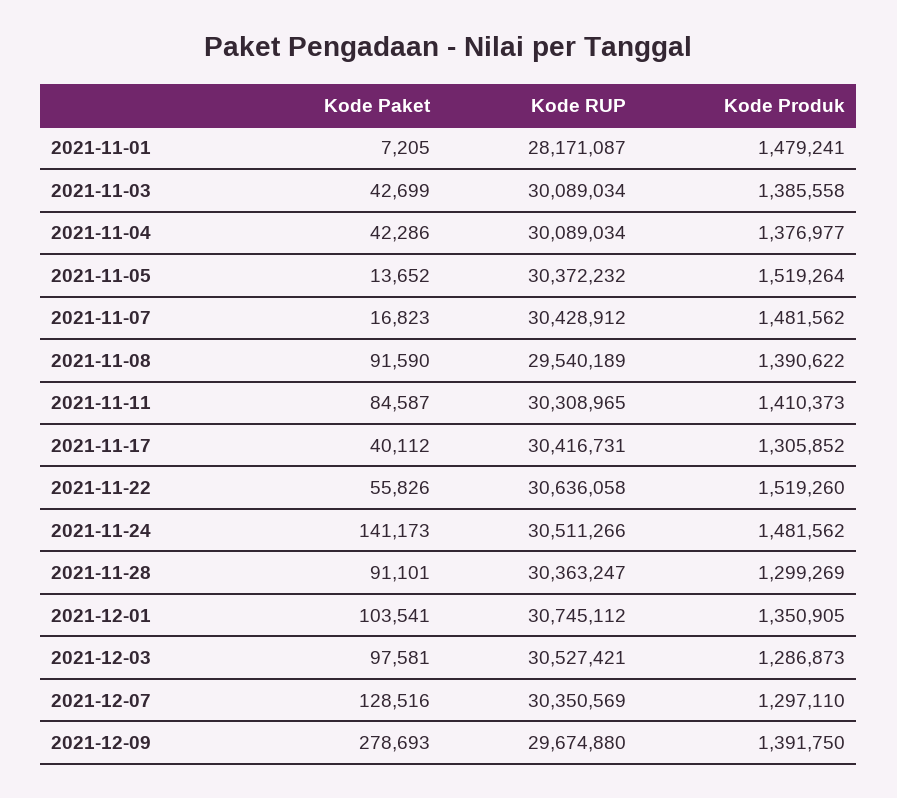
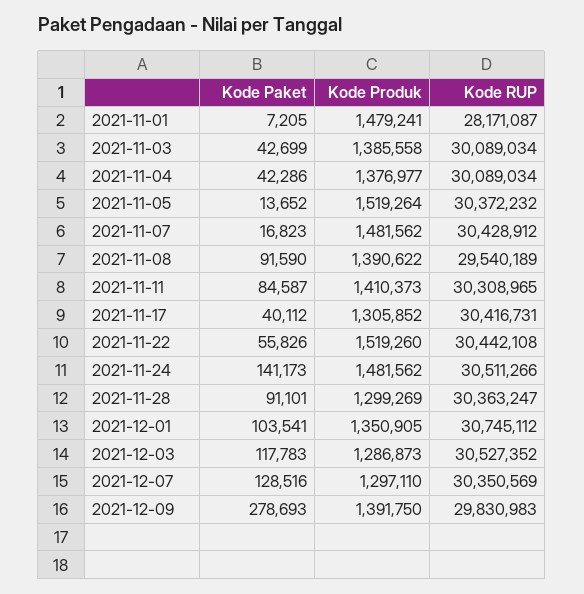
  {
    "Kode Paket": {
      "2021-11-01": 7205,
      "2021-11-03": 42699,
      "2021-11-04": 42286,
      "2021-11-05": 13652,
      "2021-11-07": 16823,
      "2021-11-08": 91590,
      "2021-11-11": 84587,
      "2021-11-17": 40112,
      "2021-11-22": 55826,
      "2021-11-24": 141173,
      "2021-11-28": 91101,
      "2021-12-01": 103541,
-     "2021-12-03": 97581,
+     "2021-12-03": 117783,
      "2021-12-07": 128516,
      "2021-12-09": 278693
    },
    "Kode RUP": {
      "2021-11-01": 28171087,
      "2021-11-03": 30089034,
      "2021-11-04": 30089034,
      "2021-11-05": 30372232,
      "2021-11-07": 30428912,
      "2021-11-08": 29540189,
      "2021-11-11": 30308965,
      "2021-11-17": 30416731,
-     "2021-11-22": 30636058,
+     "2021-11-22": 30442108,
      "2021-11-24": 30511266,
      "2021-11-28": 30363247,
      "2021-12-01": 30745112,
-     "2021-12-03": 30527421,
+     "2021-12-03": 30527352,
      "2021-12-07": 30350569,
-     "2021-12-09": 29674880
+     "2021-12-09": 29830983
    },
    "Kode Produk": {
      "2021-11-01": 1479241,
      "2021-11-03": 1385558,
      "2021-11-04": 1376977,
      "2021-11-05": 1519264,
      "2021-11-07": 1481562,
      "2021-11-08": 1390622,
      "2021-11-11": 1410373,
      "2021-11-17": 1305852,
      "2021-11-22": 1519260,
      "2021-11-24": 1481562,
      "2021-11-28": 1299269,
      "2021-12-01": 1350905,
      "2021-12-03": 1286873,
      "2021-12-07": 1297110,
      "2021-12-09": 1391750
    }
  }

